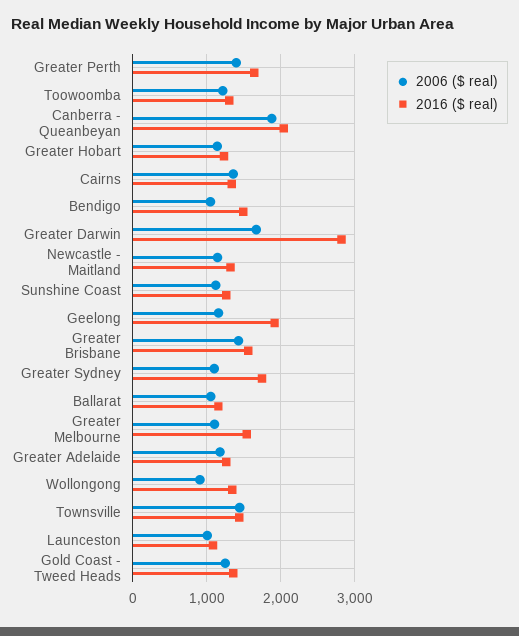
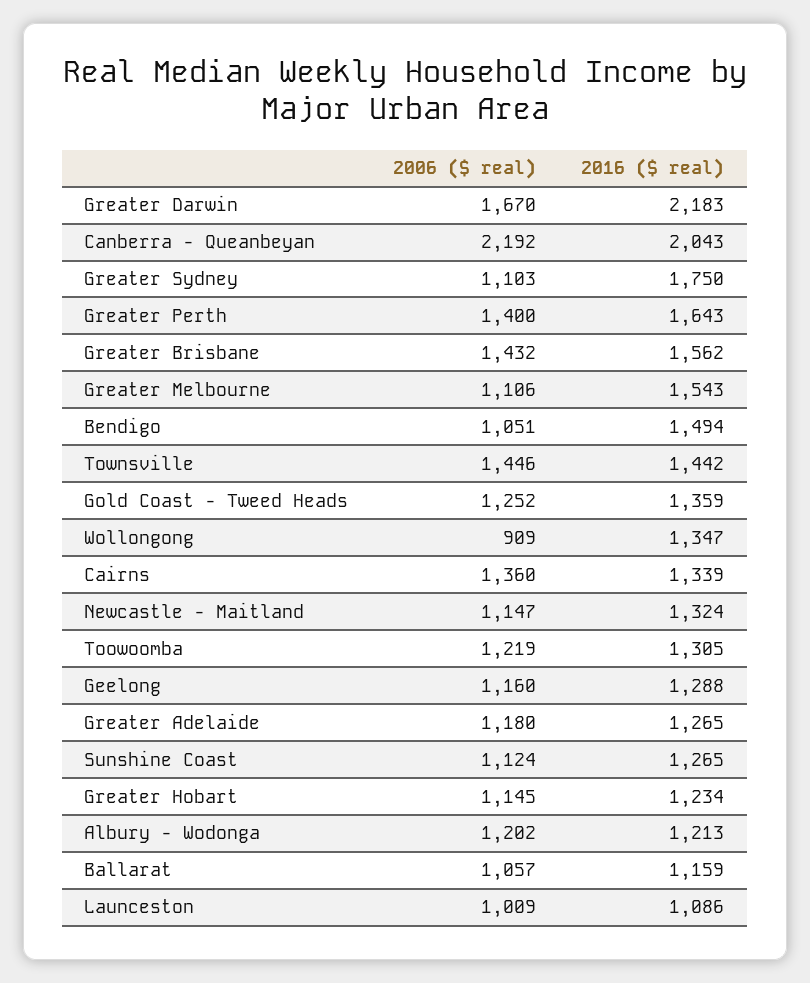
  {
    "2006 ($ real)": {
      "Greater Perth": 1400,
      "Toowoomba": 1219,
-     "Canberra - Queanbeyan": 1900,
+     "Canberra - Queanbeyan": 2192,
      "Greater Hobart": 1145,
      "Cairns": 1360,
      "Bendigo": 1051,
      "Greater Darwin": 1670,
      "Newcastle - Maitland": 1147,
      "Sunshine Coast": 1124,
      "Geelong": 1160,
      "Greater Brisbane": 1432,
      "Greater Sydney": 1103,
      "Ballarat": 1057,
      "Greater Melbourne": 1106,
      "Greater Adelaide": 1180,
      "Wollongong": 909,
      "Townsville": 1446,
      "Launceston": 1009,
-     "Gold Coast - Tweed Heads": 1252
+     "Gold Coast - Tweed Heads": 1252,
+     "Albury - Wodonga": 1202
    },
    "2016 ($ real)": {
      "Greater Perth": 1643,
      "Toowoomba": 1305,
      "Canberra - Queanbeyan": 2043,
      "Greater Hobart": 1234,
      "Cairns": 1339,
      "Bendigo": 1494,
-     "Greater Darwin": 2800,
+     "Greater Darwin": 2183,
      "Newcastle - Maitland": 1324,
      "Sunshine Coast": 1265,
-     "Geelong": 1900,
+     "Geelong": 1288,
      "Greater Brisbane": 1562,
      "Greater Sydney": 1750,
      "Ballarat": 1159,
      "Greater Melbourne": 1543,
      "Greater Adelaide": 1265,
      "Wollongong": 1347,
      "Townsville": 1442,
      "Launceston": 1086,
-     "Gold Coast - Tweed Heads": 1359
+     "Gold Coast - Tweed Heads": 1359,
+     "Albury - Wodonga": 1213
    }
  }

